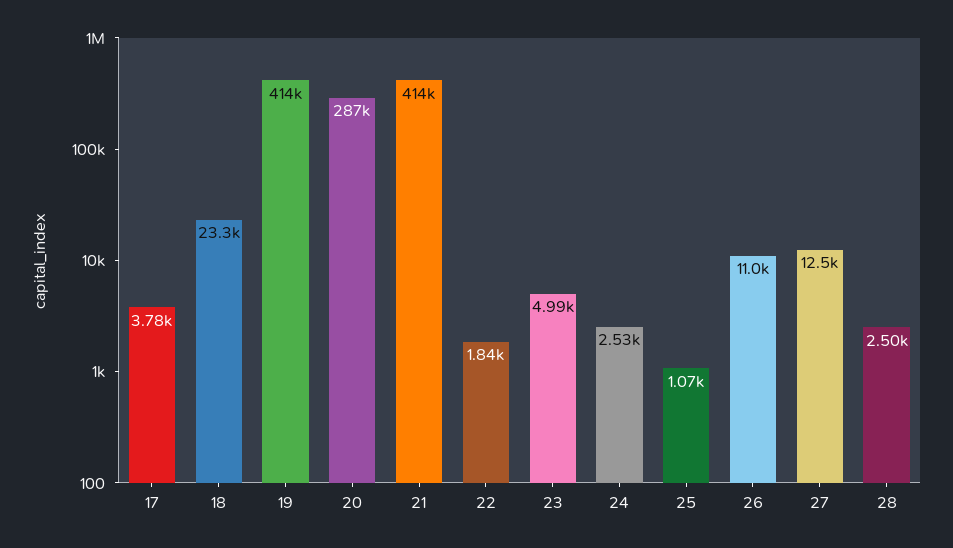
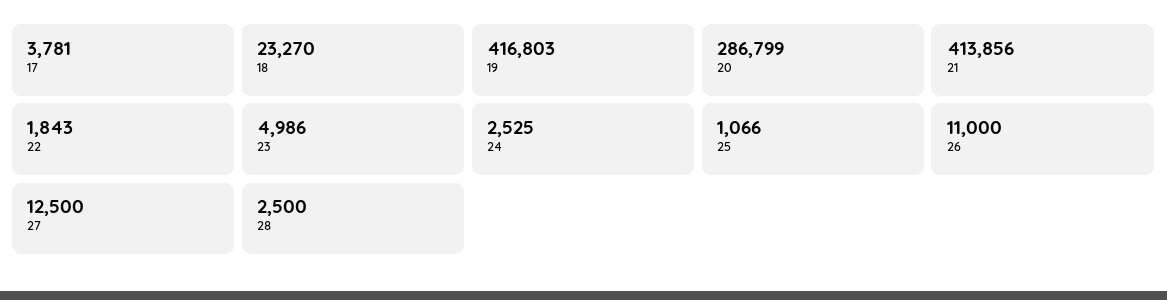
  {
    "17": 3781,
    "18": 23270,
-   "19": 414000,
+   "19": 416803,
    "20": 286799,
    "21": 413856,
    "22": 1843,
    "23": 4986,
    "24": 2525,
    "25": 1066,
    "26": 11000,
    "27": 12500,
    "28": 2500
  }

